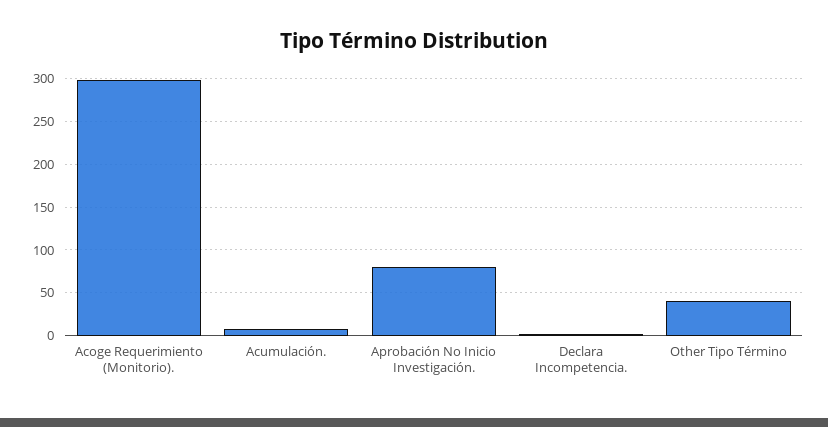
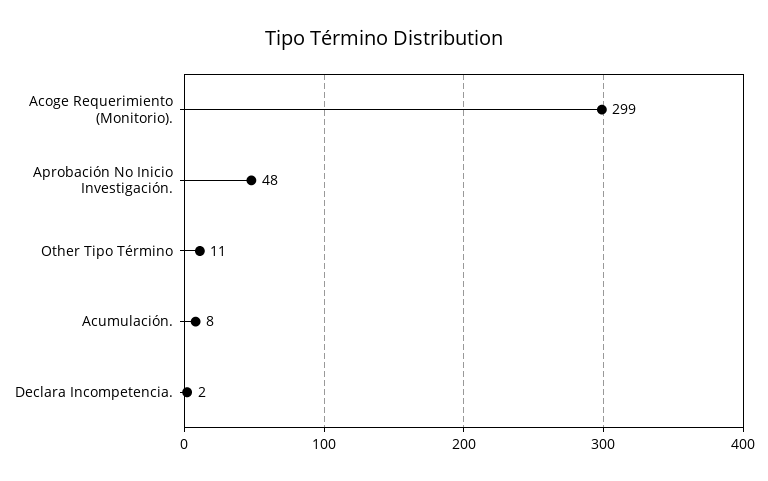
  {
    "Acoge Requerimiento (Monitorio).": 299,
    "Acumulación.": 8,
-   "Aprobación No Inicio Investigación.": 80,
+   "Aprobación No Inicio Investigación.": 48,
    "Declara Incompetencia.": 2,
-   "Other Tipo Término": 40
+   "Other Tipo Término": 11
  }

